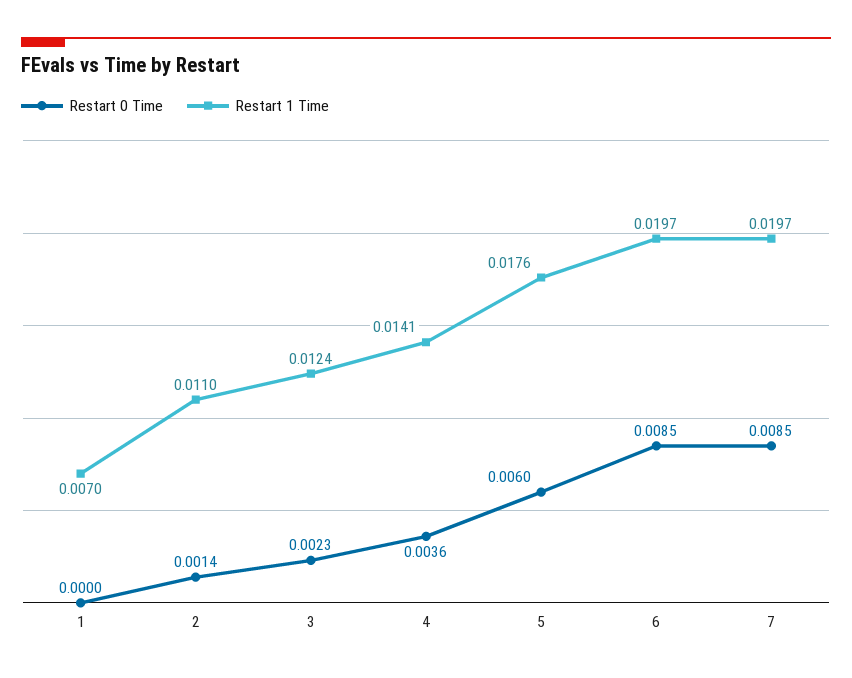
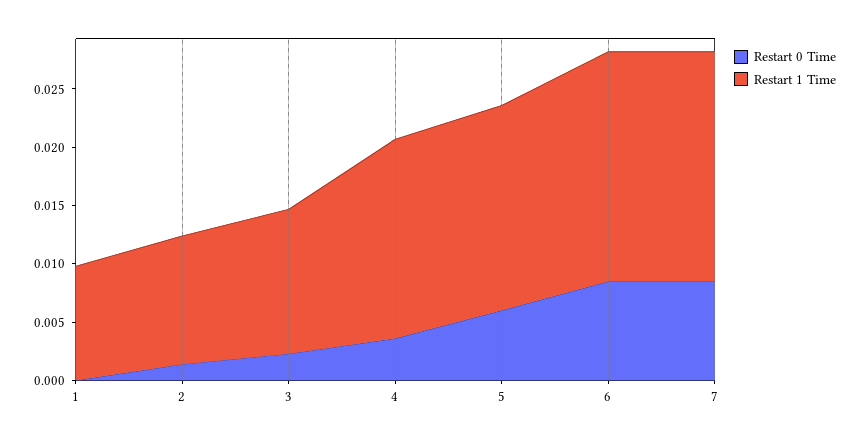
  {
    "Restart 0 Time": {
      "1": 0,
      "2": 0.0014,
      "3": 0.0023,
      "4": 0.0036,
      "5": 0.006,
      "6": 0.0085,
      "7": 0.0085
    },
    "Restart 1 Time": {
-     "1": 0.007,
+     "1": 0.01,
      "2": 0.011,
      "3": 0.0124,
-     "4": 0.0141,
+     "4": 0.017,
      "5": 0.0176,
      "6": 0.0197,
      "7": 0.0197
    }
  }

